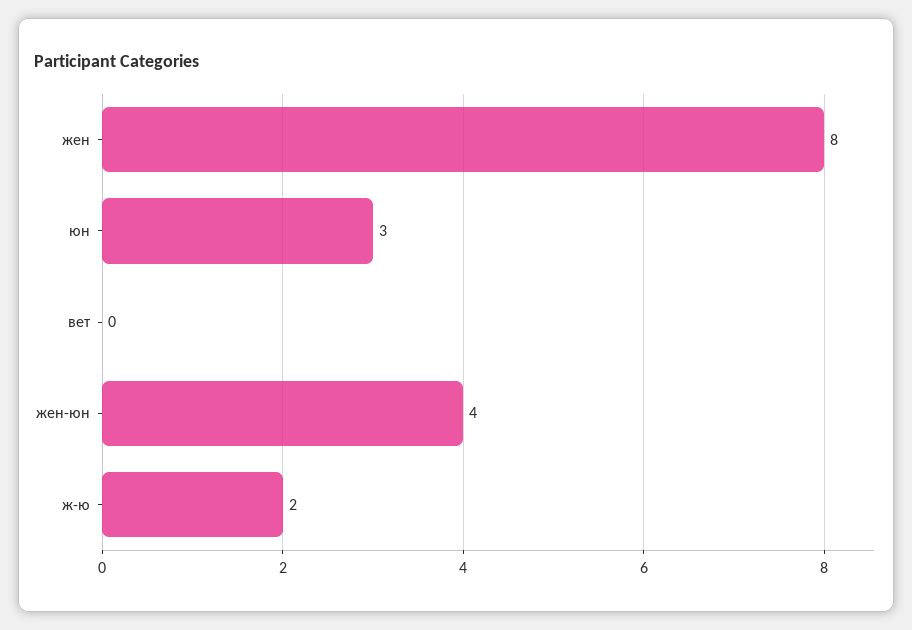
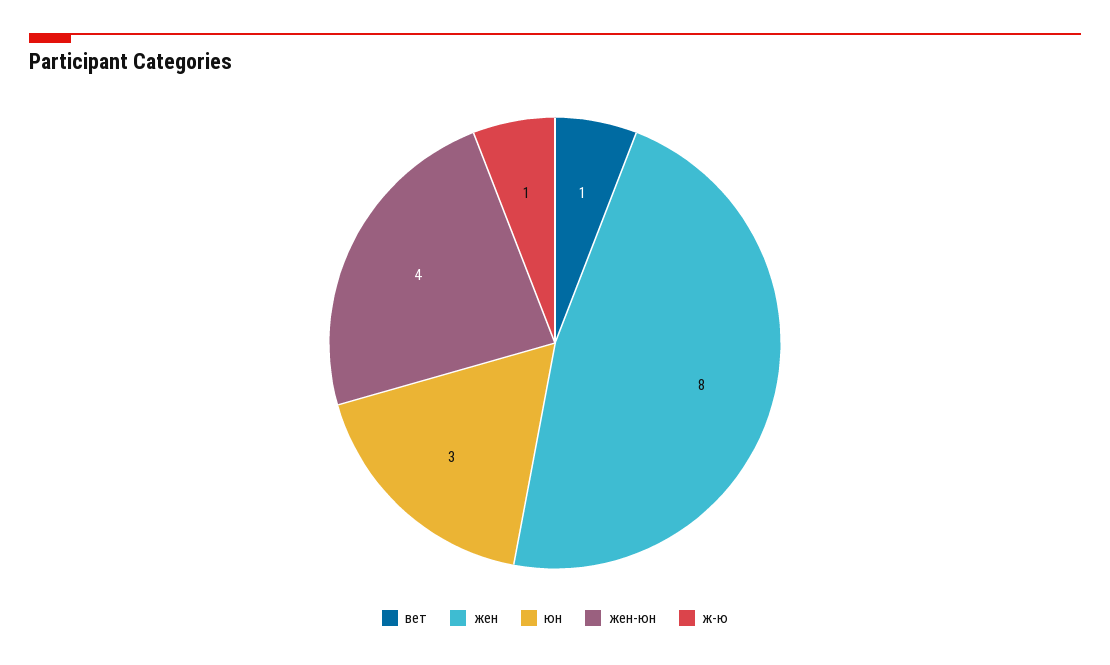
  {
    "жен": 8,
    "юн": 3,
-   "вет": 0,
+   "вет": 1,
    "жен-юн": 4,
-   "ж-ю": 2
+   "ж-ю": 1
  }

